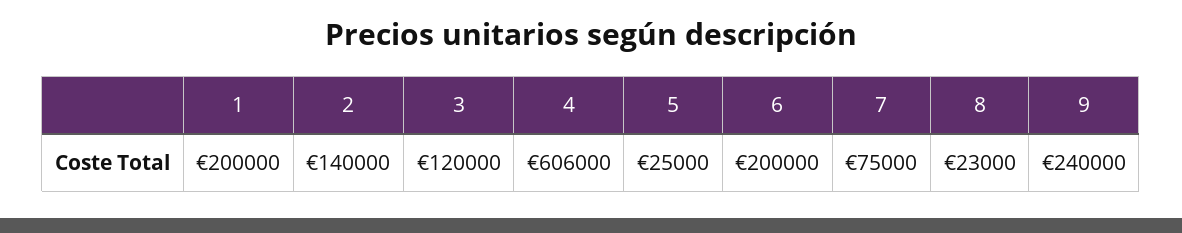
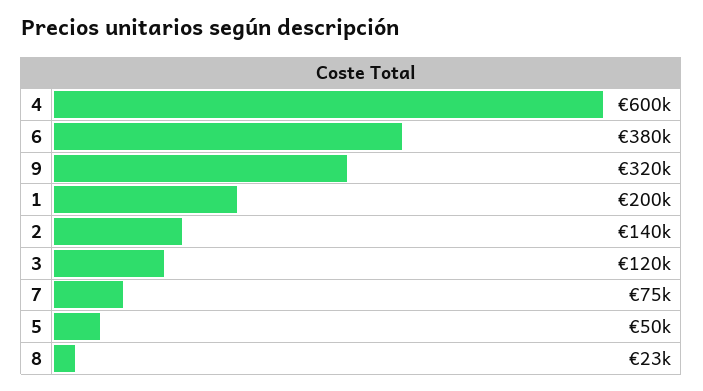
  {
    "1": 200000,
    "2": 140000,
    "3": 120000,
-   "4": 606000,
+   "4": 600000,
-   "5": 25000,
+   "5": 50000,
-   "6": 200000,
+   "6": 380000,
    "7": 75000,
    "8": 23000,
-   "9": 240000
+   "9": 320000
  }

